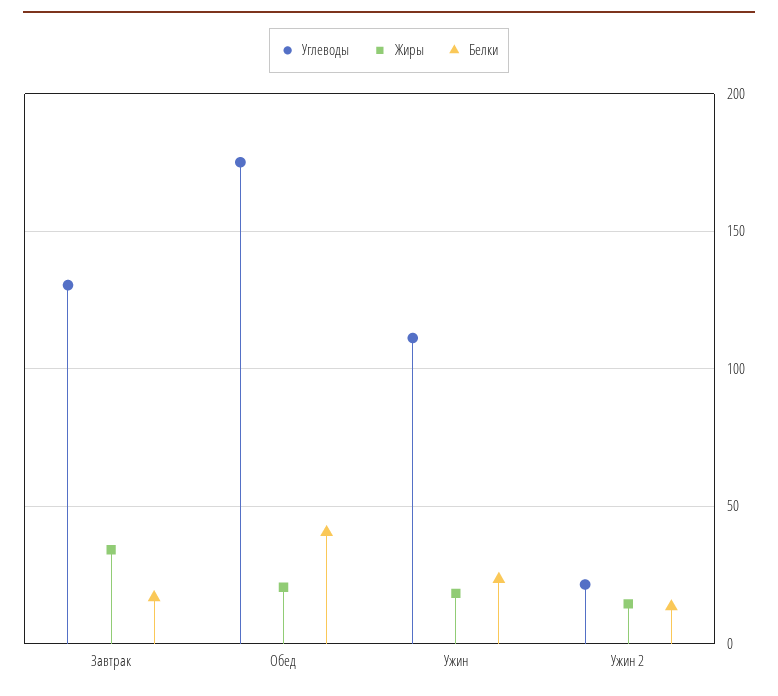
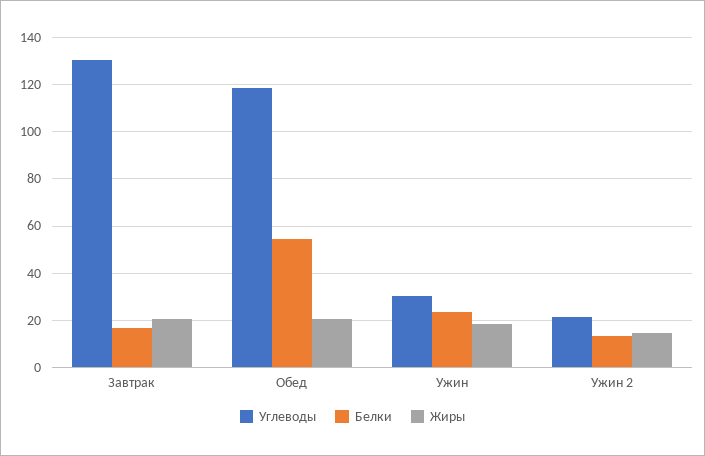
  {
    "Углеводы": {
      "Завтрак": 130,
-     "Обед": 175,
+     "Обед": 120,
-     "Ужин": 110,
+     "Ужин": 30,
      "Ужин 2": 20
    },
    "Жиры": {
-     "Завтрак": 35,
+     "Завтрак": 20,
      "Обед": 20,
      "Ужин": 20,
      "Ужин 2": 15
    },
    "Белки": {
      "Завтрак": 15,
-     "Обед": 40,
+     "Обед": 55,
      "Ужин": 25,
      "Ужин 2": 15
    }
  }

